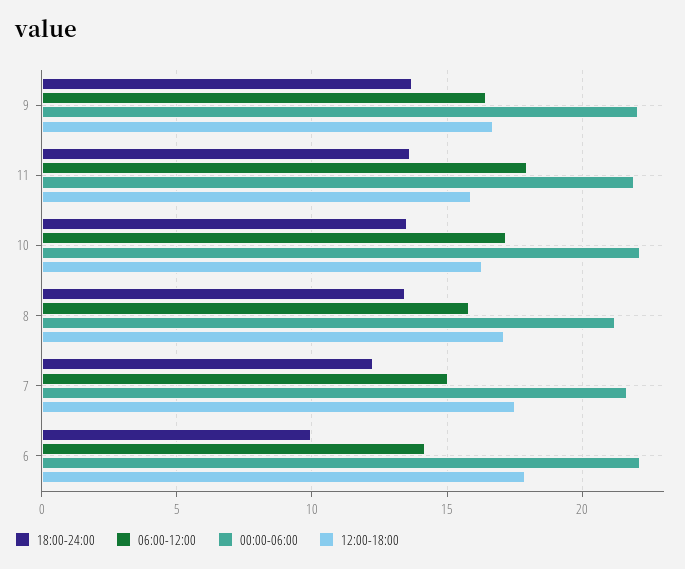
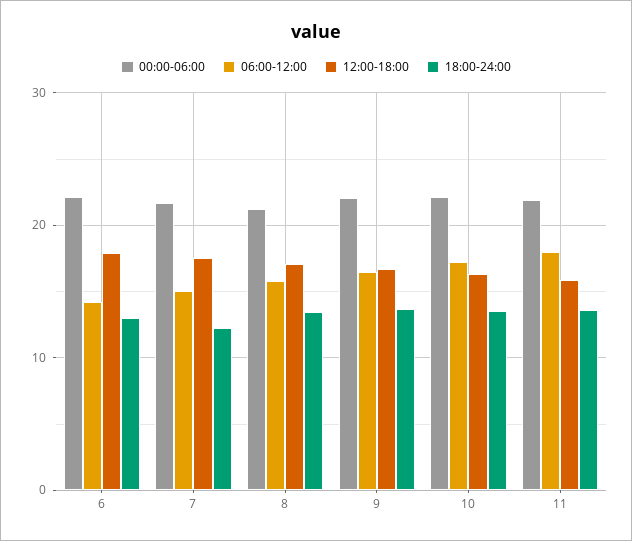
  {
    "18:00-24:00": {
      "9": 13.5,
      "11": 13.5,
      "10": 13.5,
      "8": 13.5,
      "7": 12.5,
-     "6": 10
+     "6": 13
    },
    "06:00-12:00": {
      "9": 16.5,
      "11": 18,
      "10": 17,
      "8": 16,
      "7": 15,
      "6": 14
    },
    "00:00-06:00": {
      "9": 22,
      "11": 22,
      "10": 22,
      "8": 21,
      "7": 21.5,
      "6": 22
    },
    "12:00-18:00": {
      "9": 16.5,
      "11": 16,
      "10": 16.5,
      "8": 17,
      "7": 17.5,
      "6": 18
    }
  }

